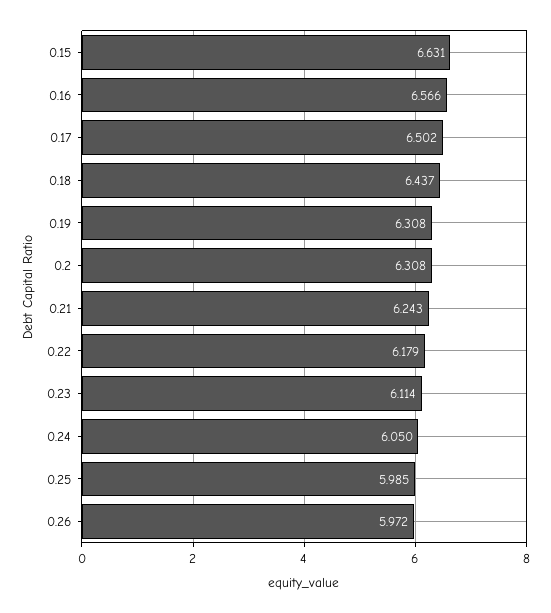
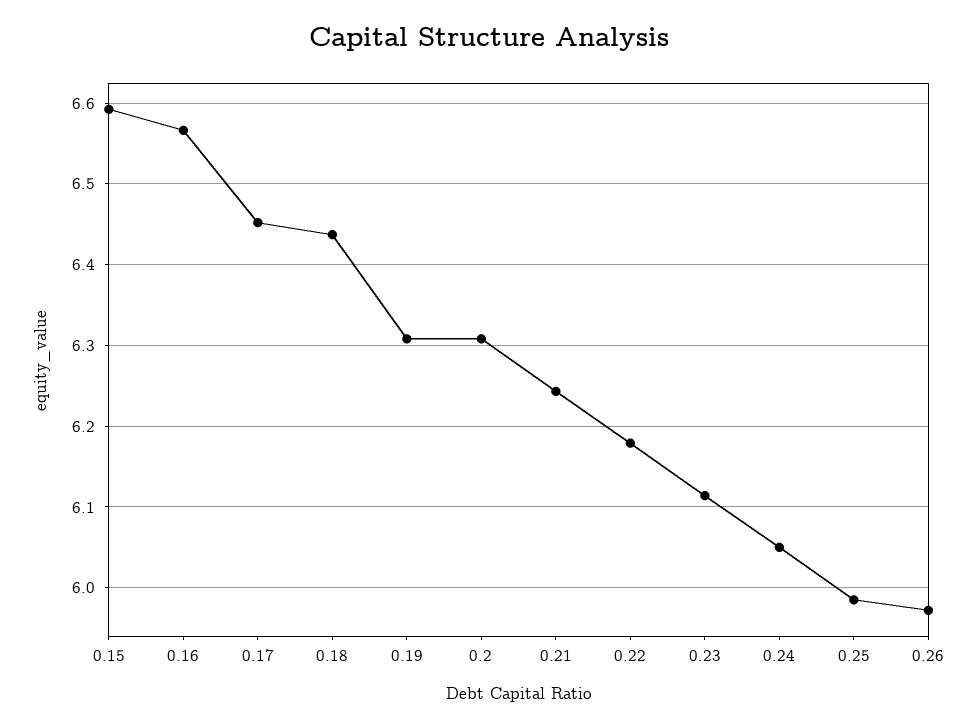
  {
-   "0.15": 6.631,
+   "0.15": 6.59,
    "0.16": 6.566,
-   "0.17": 6.502,
+   "0.17": 6.45,
    "0.18": 6.437,
    "0.19": 6.308,
    "0.2": 6.308,
    "0.21": 6.243,
    "0.22": 6.179,
    "0.23": 6.114,
    "0.24": 6.05,
    "0.25": 5.985,
    "0.26": 5.972
  }

